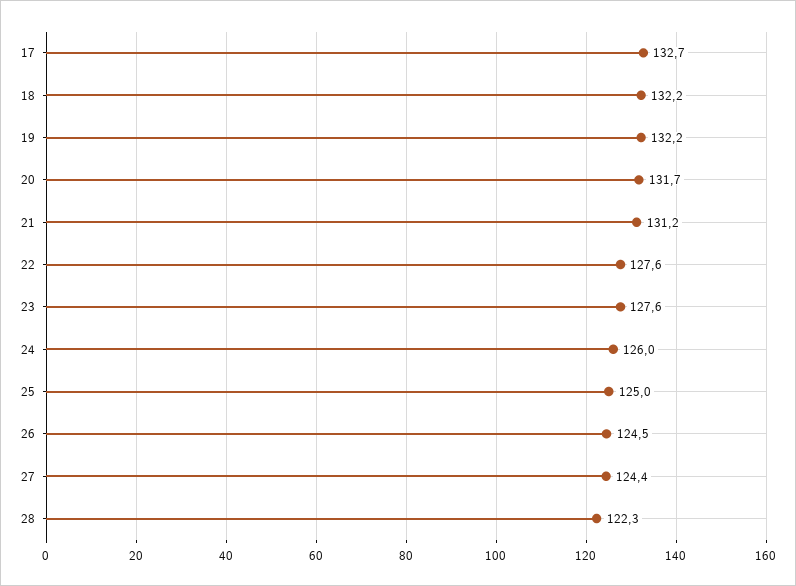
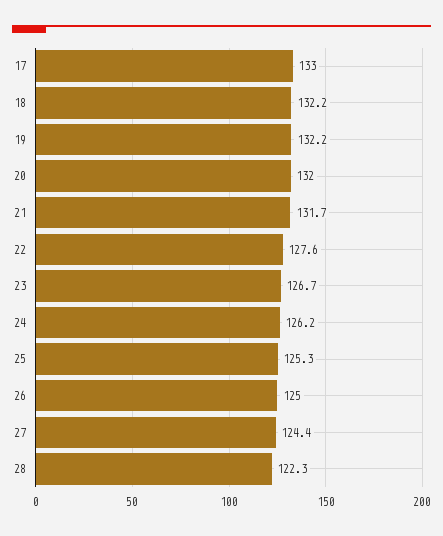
  {
-   "17": 132.7,
+   "17": 133,
    "18": 132.2,
    "19": 132.2,
-   "20": 131.7,
+   "20": 132,
-   "21": 131.2,
+   "21": 131.7,
    "22": 127.6,
-   "23": 127.6,
+   "23": 126.7,
-   "24": 126,
+   "24": 126.2,
-   "25": 125,
+   "25": 125.3,
-   "26": 124.5,
+   "26": 125,
    "27": 124.4,
    "28": 122.3
  }

